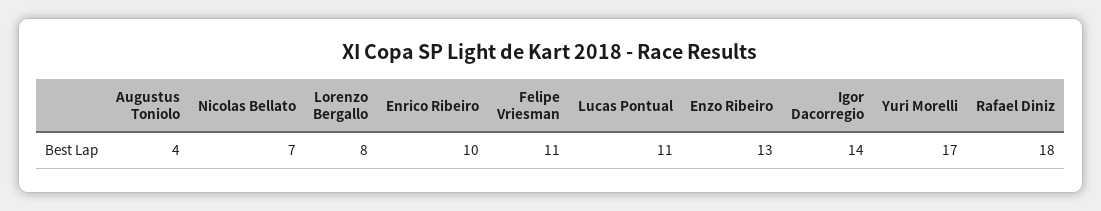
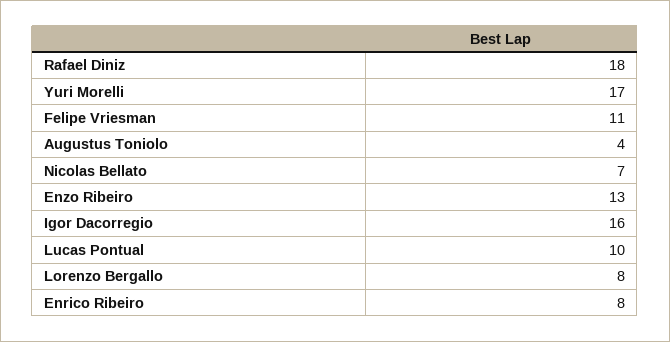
  {
    "Augustus Toniolo": 4,
    "Nicolas Bellato": 7,
    "Lorenzo Bergallo": 8,
-   "Enrico Ribeiro": 10,
+   "Enrico Ribeiro": 8,
    "Felipe Vriesman": 11,
-   "Lucas Pontual": 11,
+   "Lucas Pontual": 10,
    "Enzo Ribeiro": 13,
-   "Igor Dacorregio": 14,
+   "Igor Dacorregio": 16,
    "Yuri Morelli": 17,
    "Rafael Diniz": 18
  }

